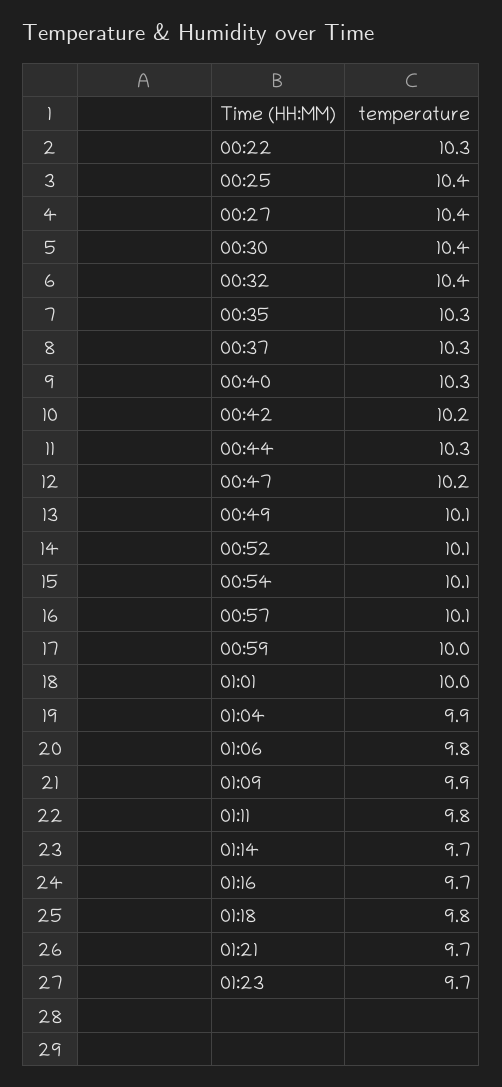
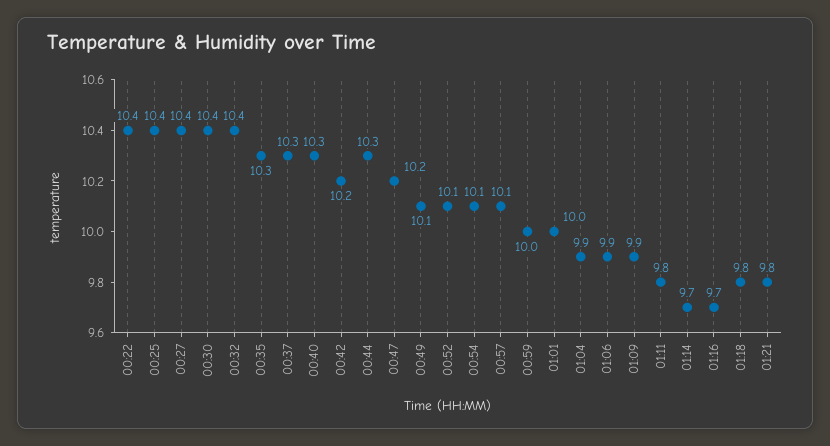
  {
-   "00:22": 10.3,
+   "00:22": 10.4,
    "00:25": 10.4,
    "00:27": 10.4,
    "00:30": 10.4,
    "00:32": 10.4,
    "00:35": 10.3,
    "00:37": 10.3,
    "00:40": 10.3,
    "00:42": 10.2,
    "00:44": 10.3,
    "00:47": 10.2,
    "00:49": 10.1,
    "00:52": 10.1,
    "00:54": 10.1,
    "00:57": 10.1,
    "00:59": 10,
    "01:01": 10,
    "01:04": 9.9,
-   "01:06": 9.8,
+   "01:06": 9.9,
    "01:09": 9.9,
    "01:11": 9.8,
    "01:14": 9.7,
    "01:16": 9.7,
    "01:18": 9.8,
-   "01:21": 9.7,
+   "01:21": 9.8
-   "01:23": 9.7
  }

